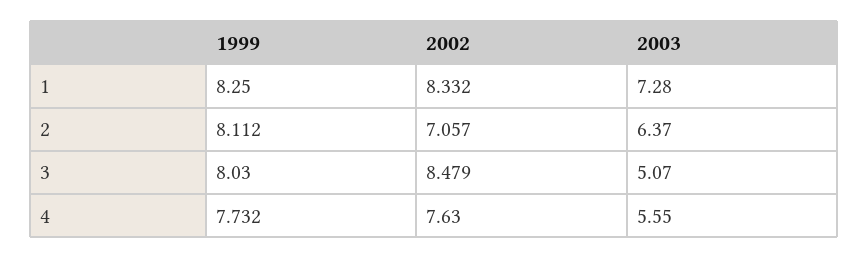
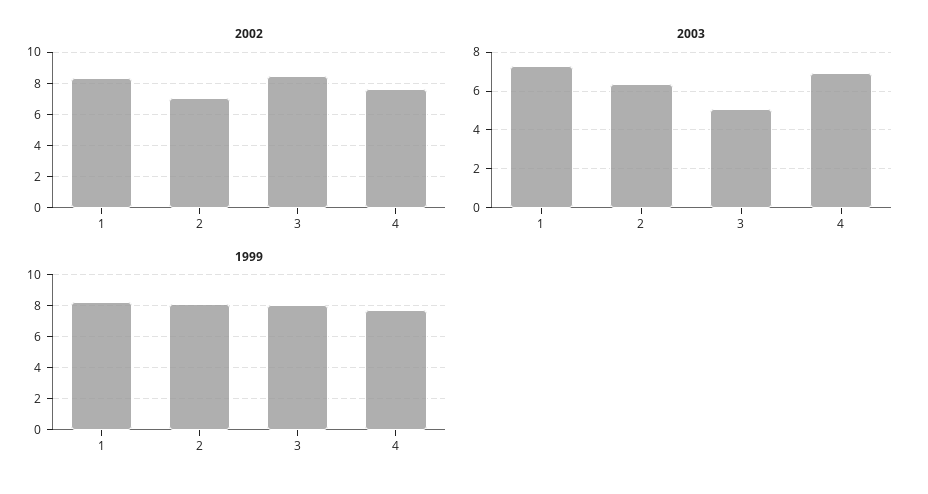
  {
    "1999": {
      "1": 8.25,
      "2": 8.112,
      "3": 8.03,
      "4": 7.732
    },
    "2002": {
      "1": 8.332,
      "2": 7.057,
      "3": 8.479,
      "4": 7.63
    },
    "2003": {
      "1": 7.28,
      "2": 6.37,
      "3": 5.07,
-     "4": 5.55
+     "4": 7
    }
  }

